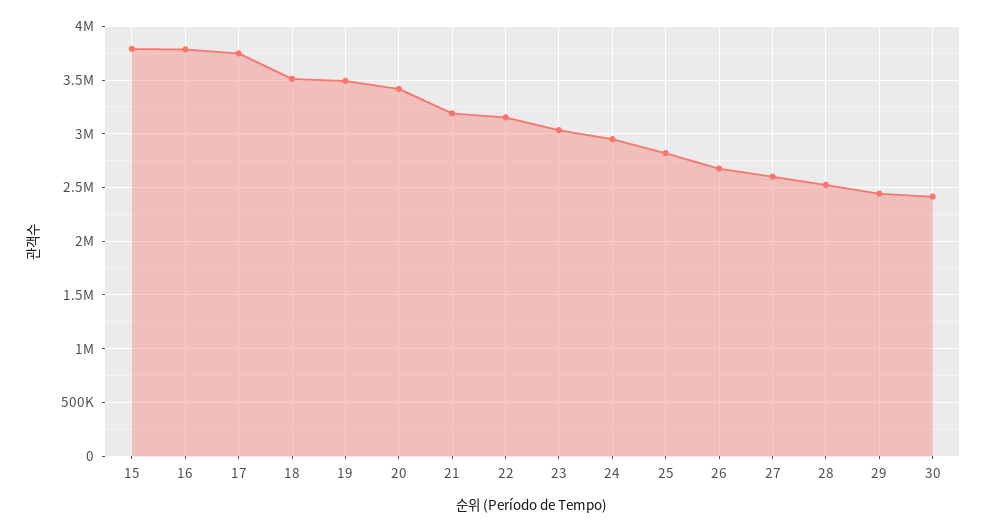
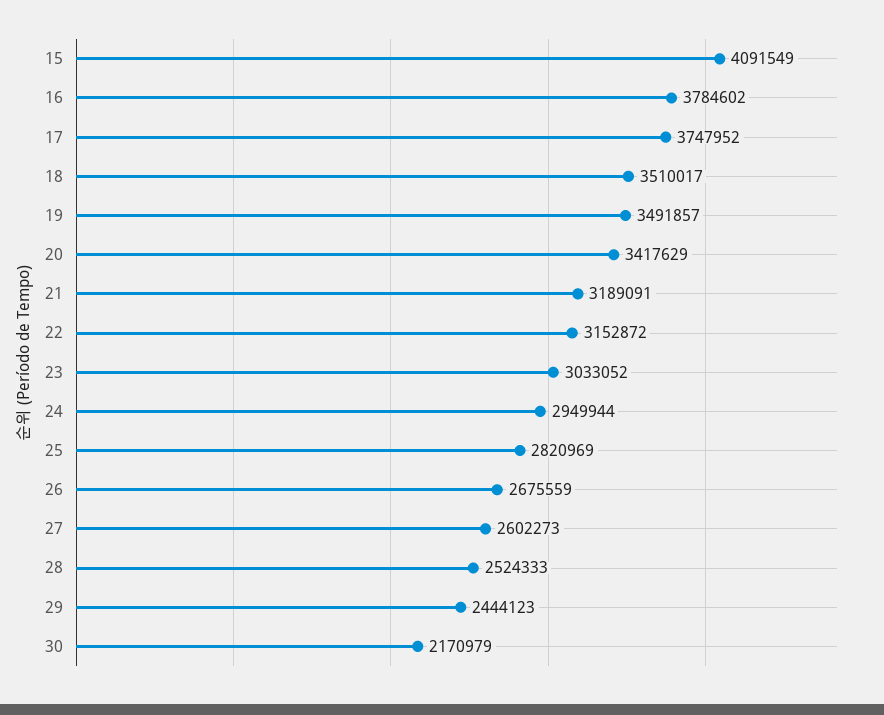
  {
-   "15": 3800000,
+   "15": 4091549,
    "16": 3784602,
    "17": 3747952,
    "18": 3510017,
    "19": 3491857,
    "20": 3417629,
    "21": 3189091,
    "22": 3152872,
    "23": 3033052,
    "24": 2949944,
    "25": 2820969,
    "26": 2675559,
    "27": 2602273,
    "28": 2524333,
    "29": 2444123,
-   "30": 2400000
+   "30": 2170979
  }

